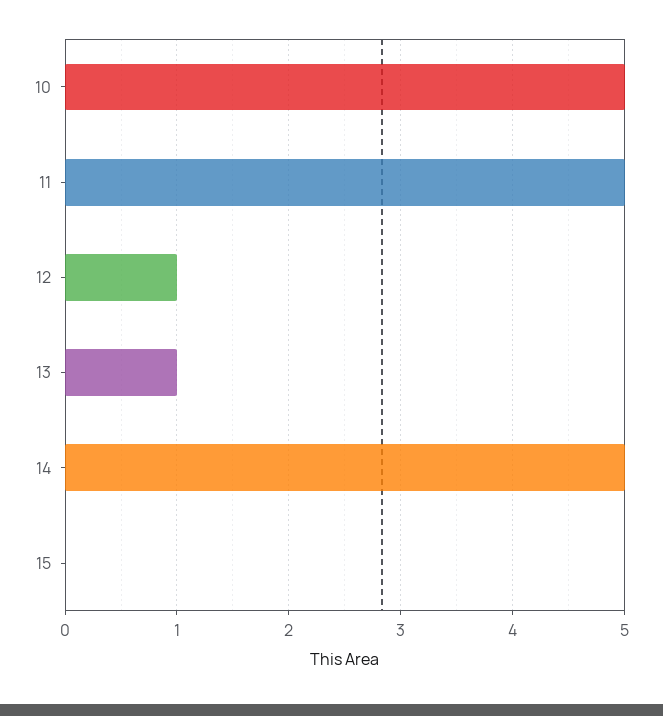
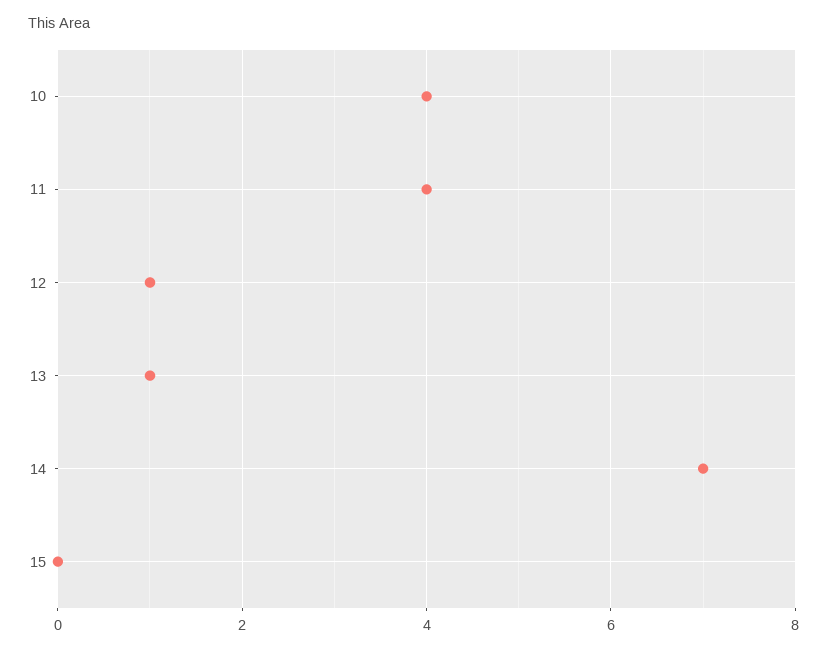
  {
-   "10": 5,
+   "10": 4,
-   "11": 5,
+   "11": 4,
    "12": 1,
    "13": 1,
-   "14": 5,
+   "14": 7,
    "15": 0
  }

